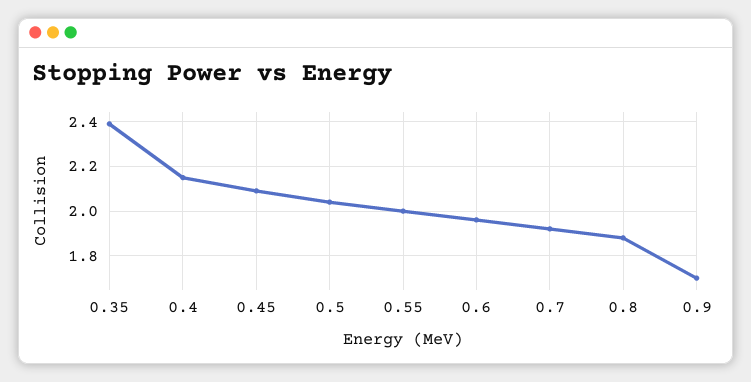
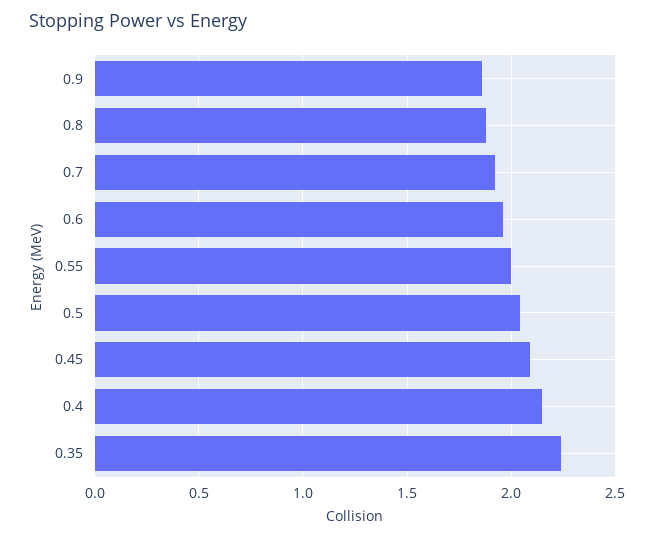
  {
-   "0.35": 2.4,
+   "0.35": 2.25,
    "0.4": 2.15,
    "0.45": 2.1,
    "0.5": 2.05,
    "0.55": 2,
    "0.6": 1.95,
    "0.7": 1.9,
    "0.8": 1.9,
-   "0.9": 1.7
+   "0.9": 1.85
  }

